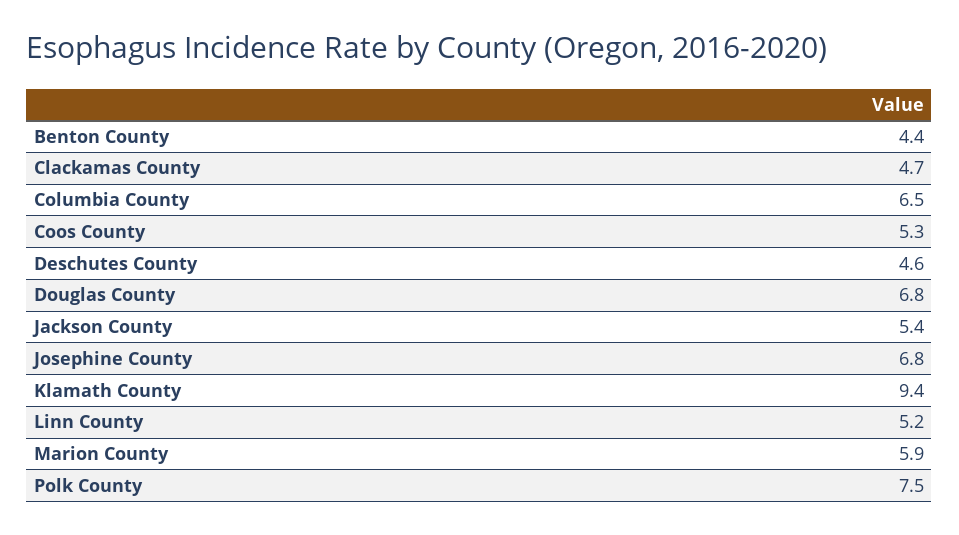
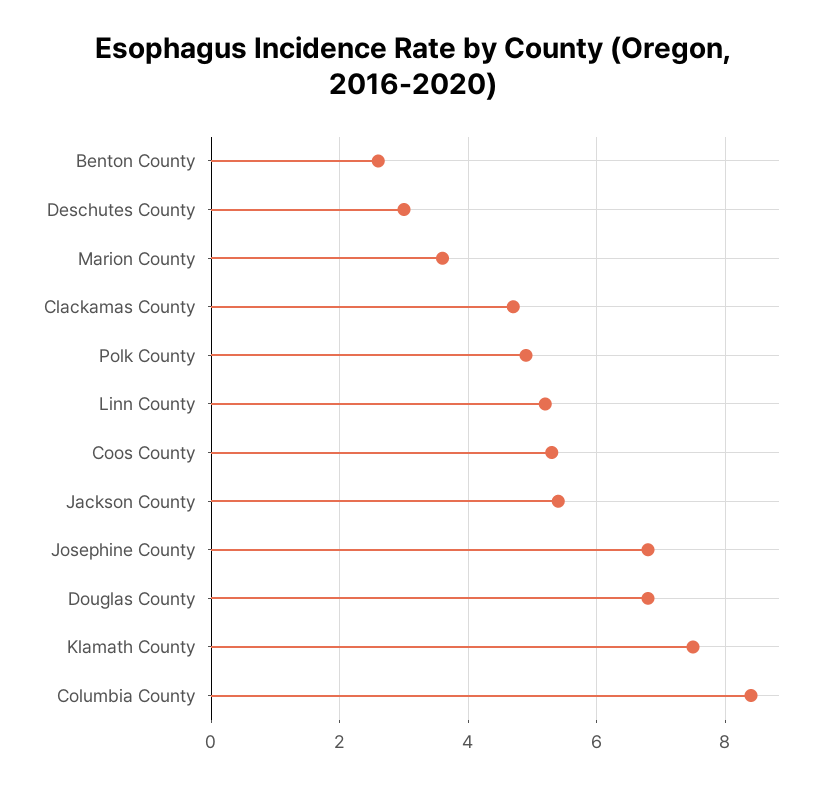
  {
-   "Benton County": 4.4,
+   "Benton County": 2.5,
    "Clackamas County": 4.7,
-   "Columbia County": 6.5,
+   "Columbia County": 8.5,
    "Coos County": 5.3,
-   "Deschutes County": 4.6,
+   "Deschutes County": 3,
    "Douglas County": 6.8,
    "Jackson County": 5.4,
    "Josephine County": 6.8,
-   "Klamath County": 9.4,
+   "Klamath County": 7.5,
    "Linn County": 5.2,
-   "Marion County": 5.9,
+   "Marion County": 3.5,
-   "Polk County": 7.5
+   "Polk County": 5
  }

